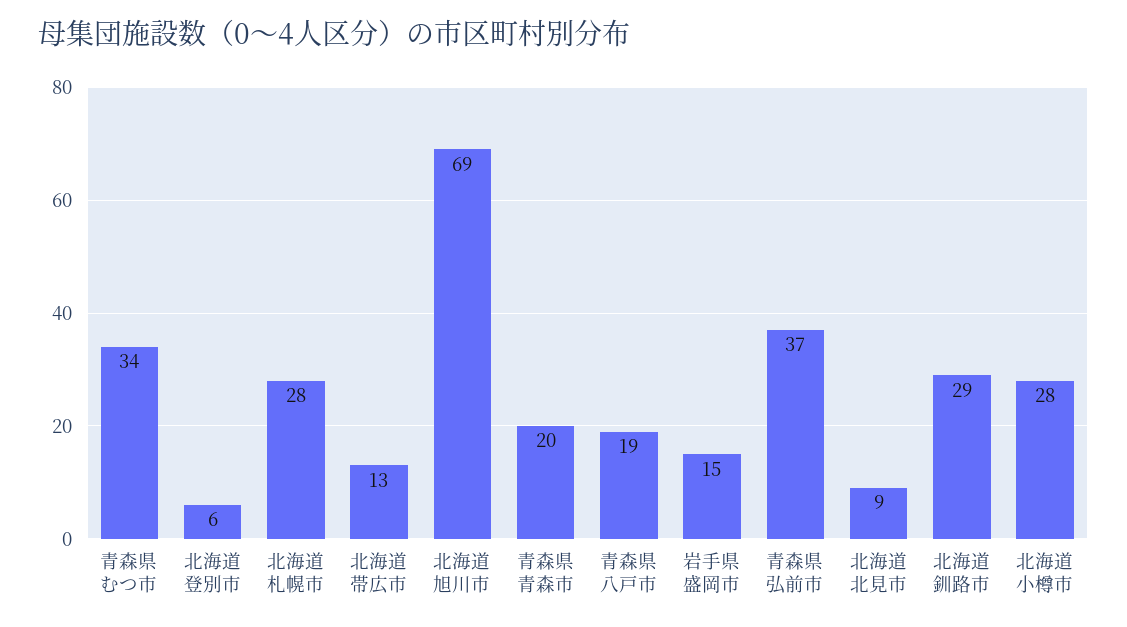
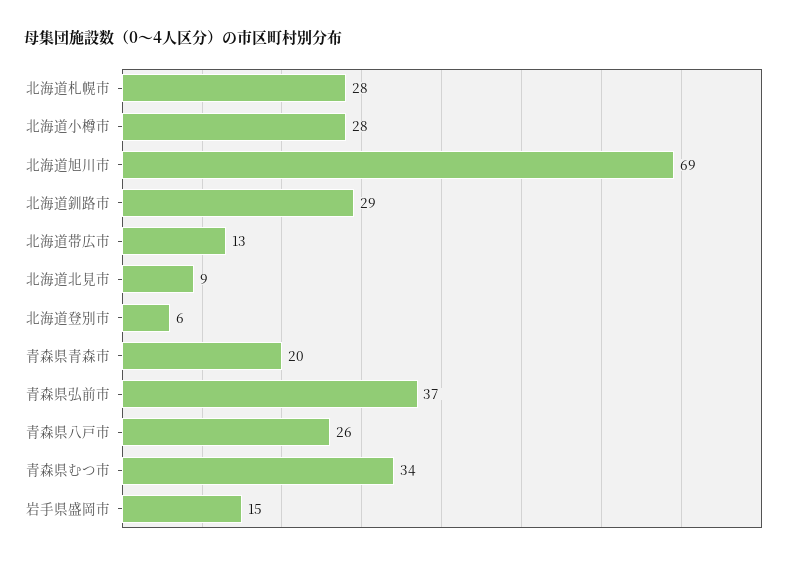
  {
    "青森県むつ市": 34,
    "北海道登別市": 6,
    "北海道札幌市": 28,
    "北海道帯広市": 13,
    "北海道旭川市": 69,
    "青森県青森市": 20,
-   "青森県八戸市": 19,
+   "青森県八戸市": 26,
    "岩手県盛岡市": 15,
    "青森県弘前市": 37,
    "北海道北見市": 9,
    "北海道釧路市": 29,
    "北海道小樽市": 28
  }

